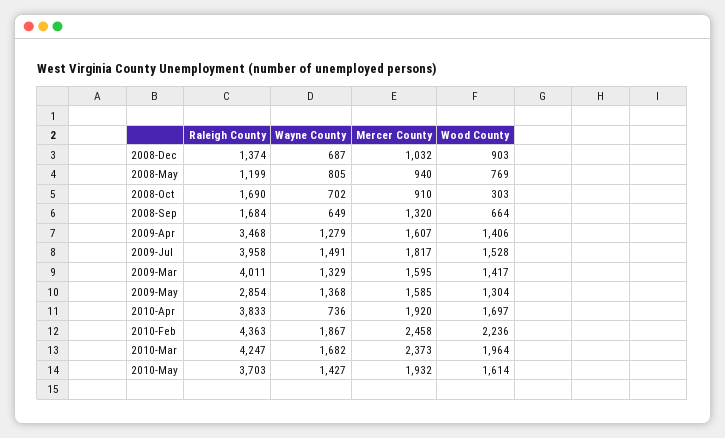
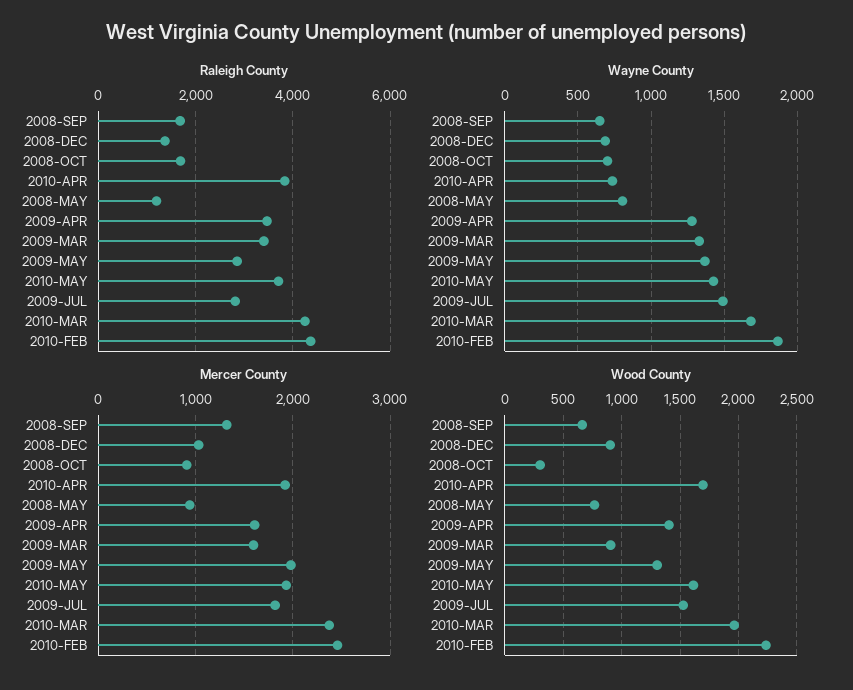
  {
    "Raleigh County": {
      "2008-Dec": 1374,
      "2008-May": 1199,
      "2008-Oct": 1690,
      "2008-Sep": 1684,
      "2009-Apr": 3468,
-     "2009-Jul": 3958,
+     "2009-Jul": 2800,
-     "2009-Mar": 4011,
+     "2009-Mar": 3400,
      "2009-May": 2854,
      "2010-Apr": 3833,
      "2010-Feb": 4363,
      "2010-Mar": 4247,
      "2010-May": 3703
    },
    "Wayne County": {
      "2008-Dec": 687,
      "2008-May": 805,
      "2008-Oct": 702,
      "2008-Sep": 649,
      "2009-Apr": 1279,
      "2009-Jul": 1491,
      "2009-Mar": 1329,
      "2009-May": 1368,
      "2010-Apr": 736,
      "2010-Feb": 1867,
      "2010-Mar": 1682,
      "2010-May": 1427
    },
    "Mercer County": {
      "2008-Dec": 1032,
      "2008-May": 940,
      "2008-Oct": 910,
      "2008-Sep": 1320,
      "2009-Apr": 1607,
      "2009-Jul": 1817,
      "2009-Mar": 1595,
-     "2009-May": 1585,
+     "2009-May": 2000,
      "2010-Apr": 1920,
      "2010-Feb": 2458,
      "2010-Mar": 2373,
      "2010-May": 1932
    },
    "Wood County": {
      "2008-Dec": 903,
      "2008-May": 769,
      "2008-Oct": 303,
      "2008-Sep": 664,
      "2009-Apr": 1406,
      "2009-Jul": 1528,
-     "2009-Mar": 1417,
+     "2009-Mar": 900,
      "2009-May": 1304,
      "2010-Apr": 1697,
      "2010-Feb": 2236,
      "2010-Mar": 1964,
      "2010-May": 1614
    }
  }

